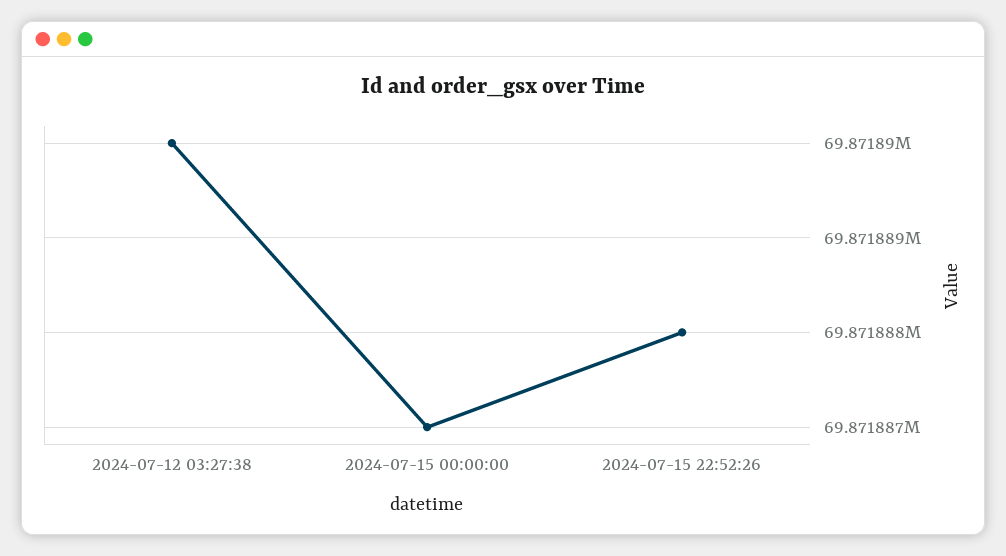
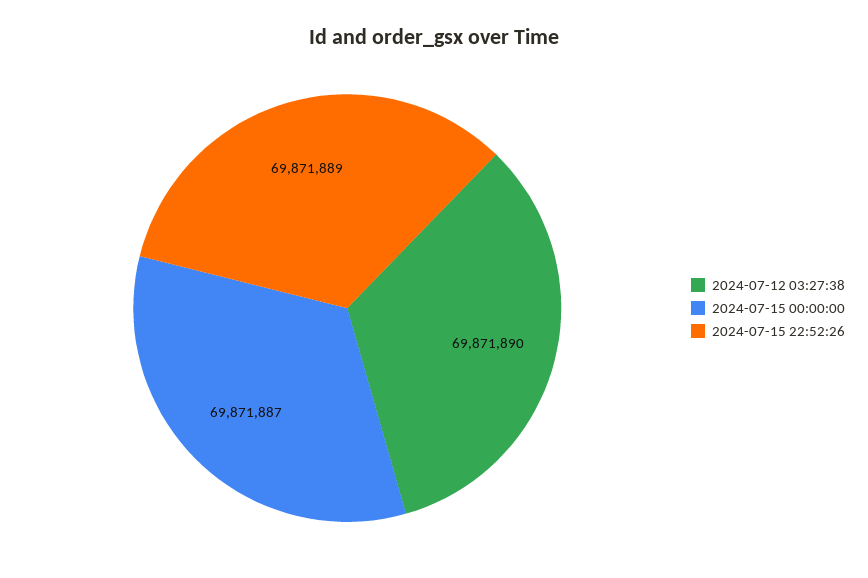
  {
    "2024-07-12 03:27:38": 69871890,
    "2024-07-15 00:00:00": 69871887,
-   "2024-07-15 22:52:26": 69871888
+   "2024-07-15 22:52:26": 69871889
  }

